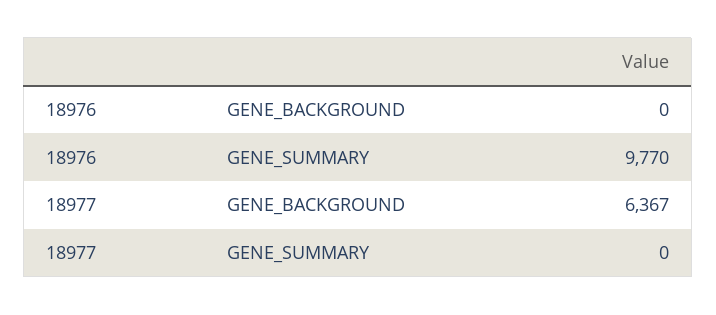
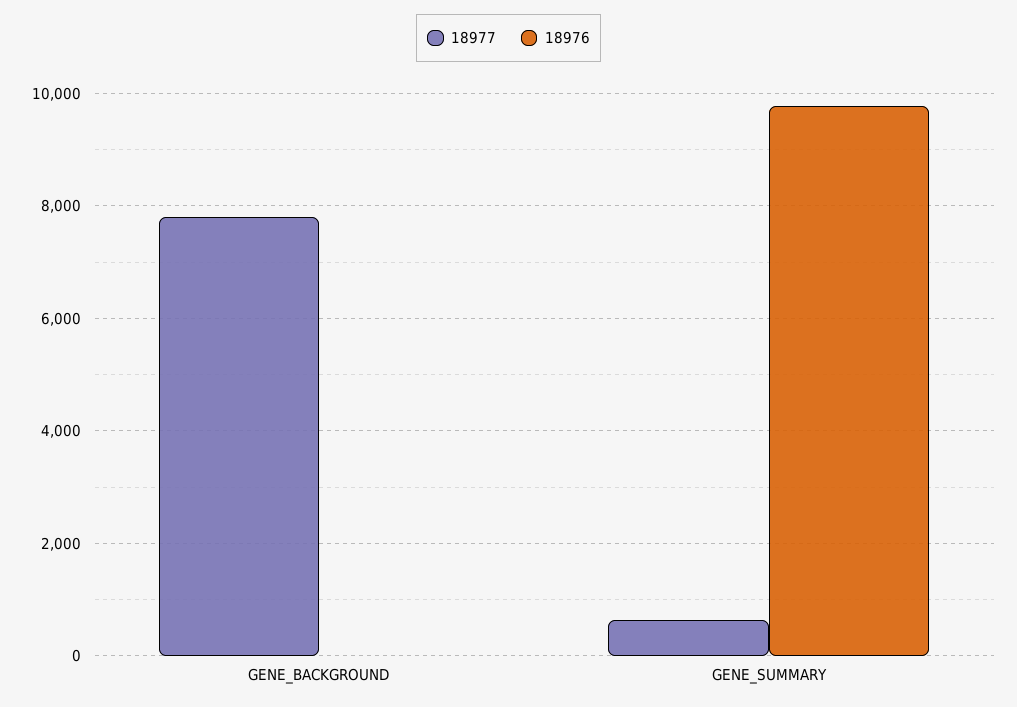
  {
    "18976": {
      "GENE_BACKGROUND": 0,
      "GENE_SUMMARY": 9770
    },
    "18977": {
-     "GENE_BACKGROUND": 6367,
+     "GENE_BACKGROUND": 7800,
-     "GENE_SUMMARY": 0
+     "GENE_SUMMARY": 600
    }
  }

